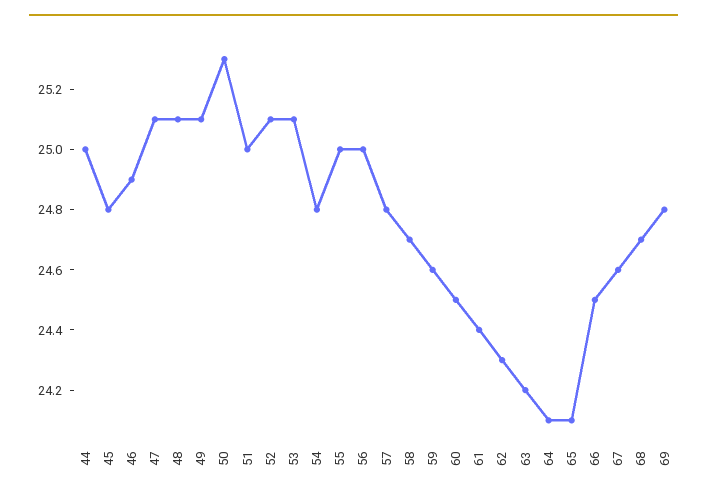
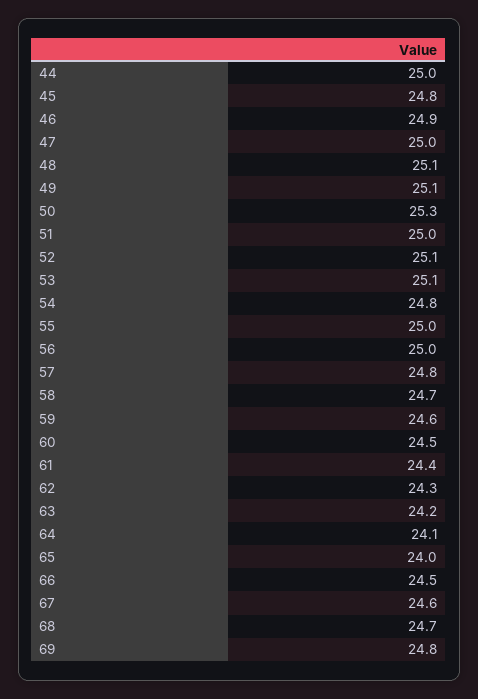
  {
    "44": 25,
    "45": 24.8,
    "46": 24.9,
-   "47": 25.1,
+   "47": 25,
    "48": 25.1,
    "49": 25.1,
    "50": 25.3,
    "51": 25,
    "52": 25.1,
    "53": 25.1,
    "54": 24.8,
    "55": 25,
    "56": 25,
    "57": 24.8,
    "58": 24.7,
    "59": 24.6,
    "60": 24.5,
    "61": 24.4,
    "62": 24.3,
    "63": 24.2,
    "64": 24.1,
-   "65": 24.1,
+   "65": 24,
    "66": 24.5,
    "67": 24.6,
    "68": 24.7,
    "69": 24.8
  }

